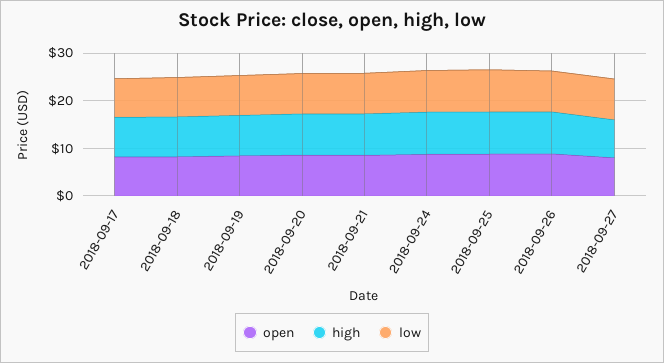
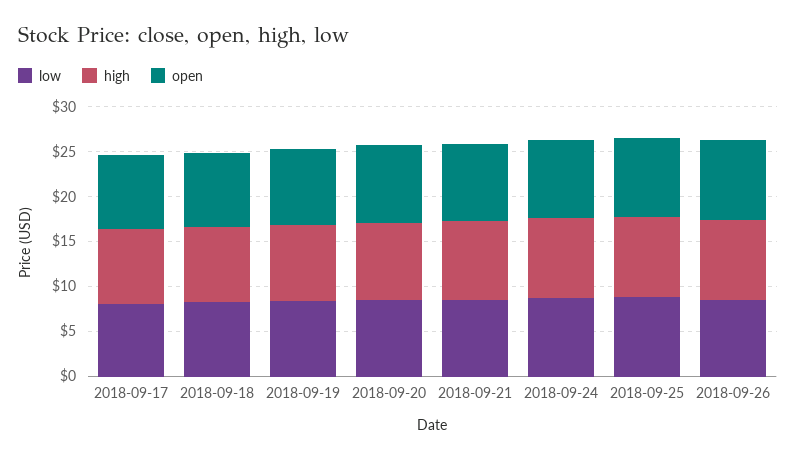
  {
    "open": {
      "2018-09-17": 8,
      "2018-09-18": 8,
      "2018-09-19": 8,
      "2018-09-20": 9,
      "2018-09-21": 9,
      "2018-09-24": 9,
      "2018-09-25": 9,
-     "2018-09-26": 9,
+     "2018-09-26": 9
-     "2018-09-27": 8
    },
    "high": {
      "2018-09-17": 8,
      "2018-09-18": 8,
      "2018-09-19": 9,
      "2018-09-20": 9,
      "2018-09-21": 9,
      "2018-09-24": 9,
      "2018-09-25": 9,
-     "2018-09-26": 9,
+     "2018-09-26": 9
-     "2018-09-27": 8
    },
    "low": {
      "2018-09-17": 8,
      "2018-09-18": 8,
      "2018-09-19": 8,
      "2018-09-20": 8,
      "2018-09-21": 9,
      "2018-09-24": 9,
      "2018-09-25": 9,
-     "2018-09-26": 9,
+     "2018-09-26": 9
-     "2018-09-27": 8
    }
  }

